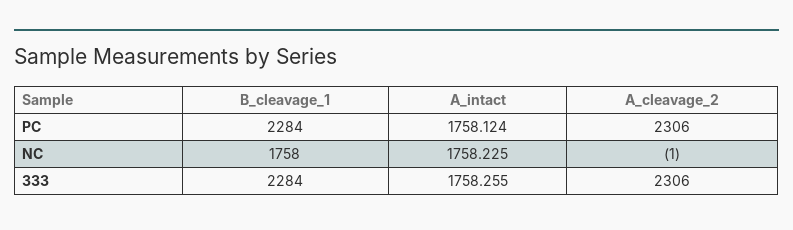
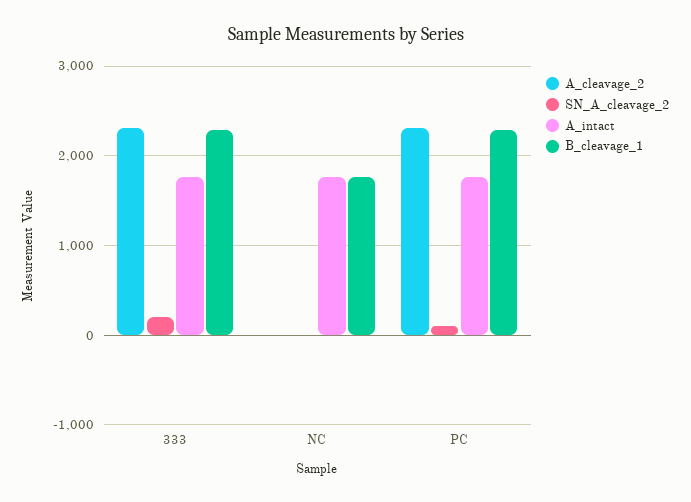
  {
    "B_cleavage_1": {
      "PC": 2284,
      "NC": 1758,
      "333": 2284
    },
    "A_intact": {
      "PC": 1758.124,
      "NC": 1758.225,
      "333": 1758.255
    },
    "A_cleavage_2": {
      "PC": 2306,
      "NC": -1,
      "333": 2306
-   }
+   },
+   "SN_A_cleavage_2": {
+     "333": 200,
+     "NC": 0,
+     "PC": 100
+   }
  }

